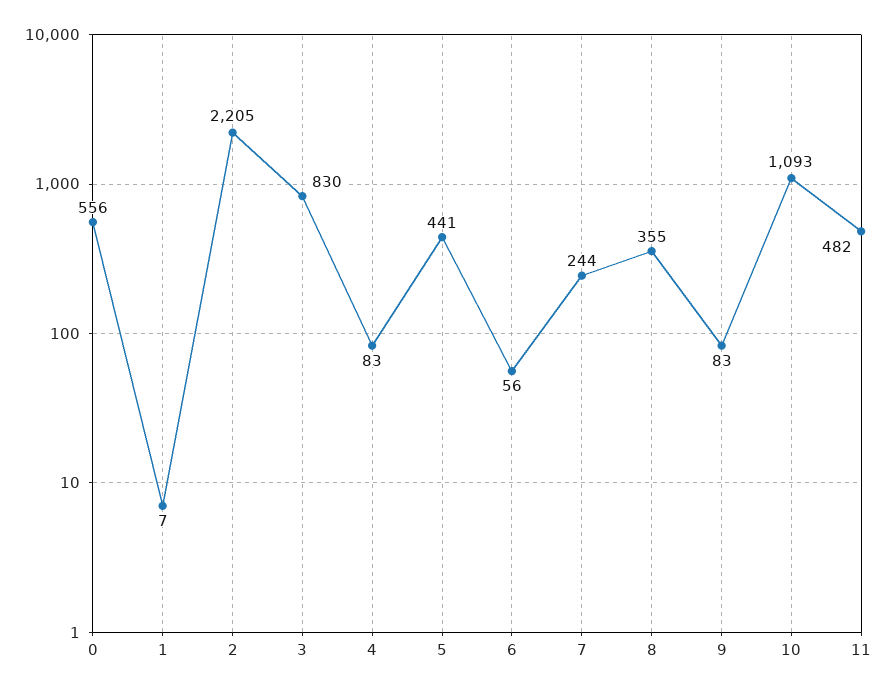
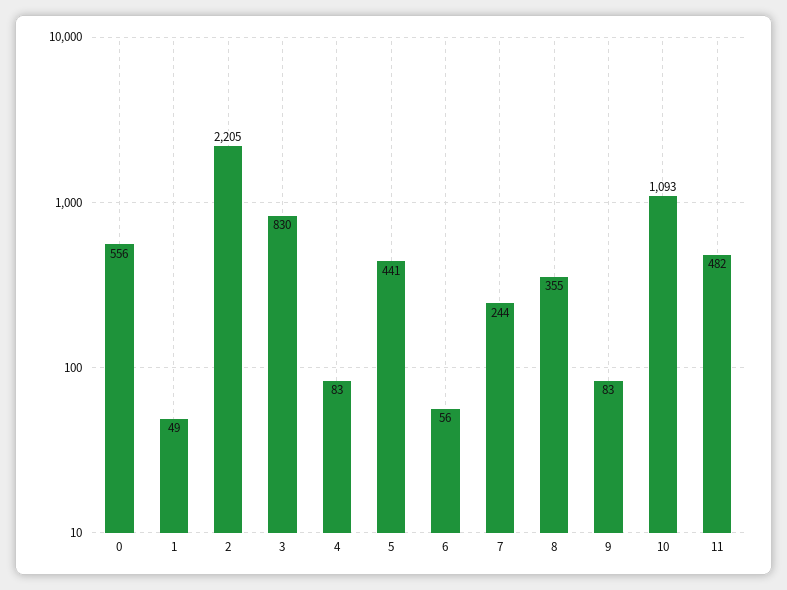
  {
    "0": 556,
-   "1": 7,
+   "1": 49,
    "2": 2205,
    "3": 830,
    "4": 83,
    "5": 441,
    "6": 56,
    "7": 244,
    "8": 355,
    "9": 83,
    "10": 1093,
    "11": 482
  }

